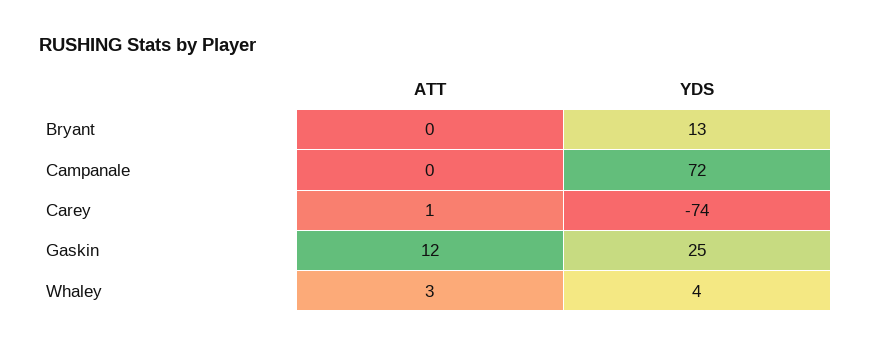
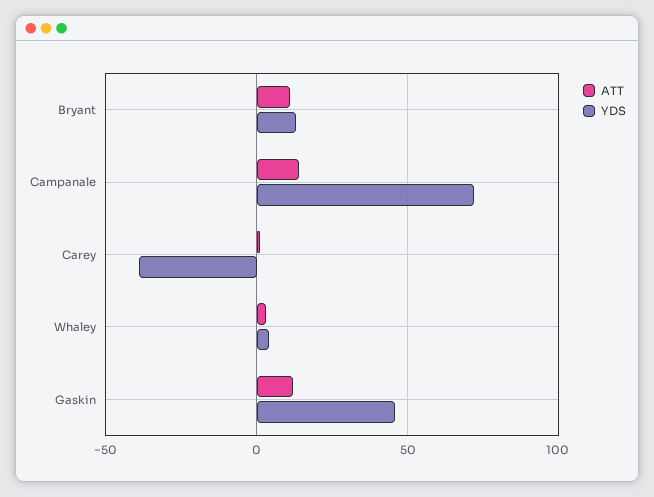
  {
    "ATT": {
-     "Bryant": 0,
+     "Bryant": 10,
-     "Campanale": 0,
+     "Campanale": 15,
      "Carey": 1,
      "Gaskin": 12,
      "Whaley": 3
    },
    "YDS": {
      "Bryant": 13,
      "Campanale": 72,
-     "Carey": -74,
+     "Carey": -40,
-     "Gaskin": 25,
+     "Gaskin": 45,
      "Whaley": 4
    }
  }

